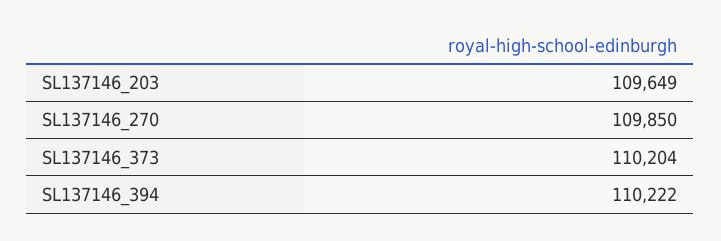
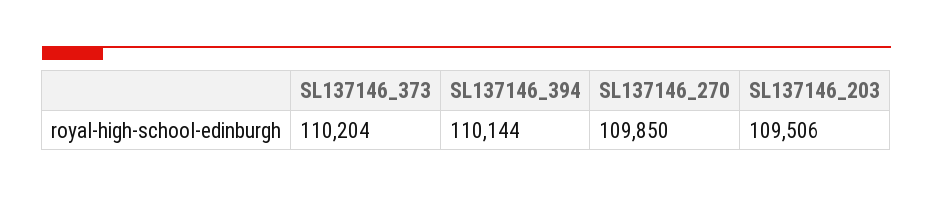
  {
-   "SL137146_203": 109649,
+   "SL137146_203": 109506,
    "SL137146_270": 109850,
    "SL137146_373": 110204,
-   "SL137146_394": 110222
+   "SL137146_394": 110144
  }

